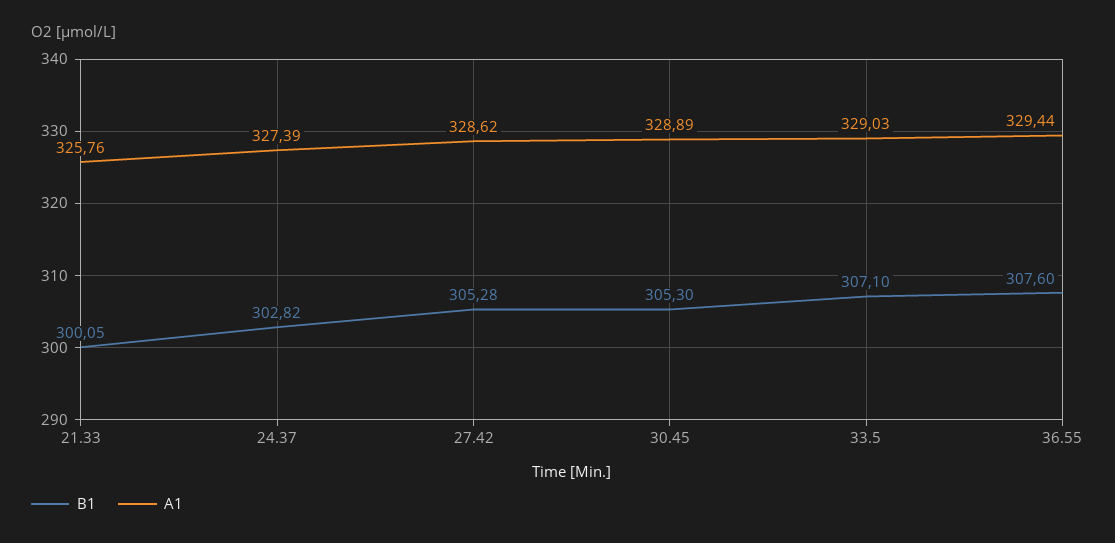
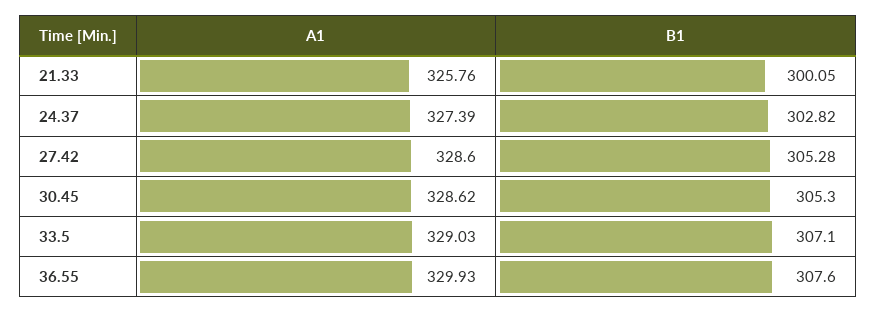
  {
    "B1": {
      "21.33": 300.05,
      "24.37": 302.82,
      "27.42": 305.28,
      "30.45": 305.3,
      "33.5": 307.1,
      "36.55": 307.6
    },
    "A1": {
      "21.33": 325.76,
      "24.37": 327.39,
-     "27.42": 328.62,
+     "27.42": 328.6,
-     "30.45": 328.89,
+     "30.45": 328.62,
      "33.5": 329.03,
-     "36.55": 329.44
+     "36.55": 329.93
    }
  }

